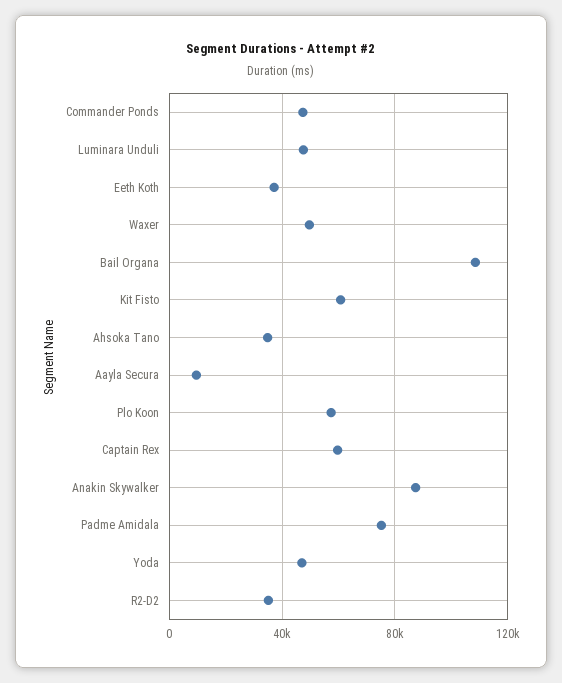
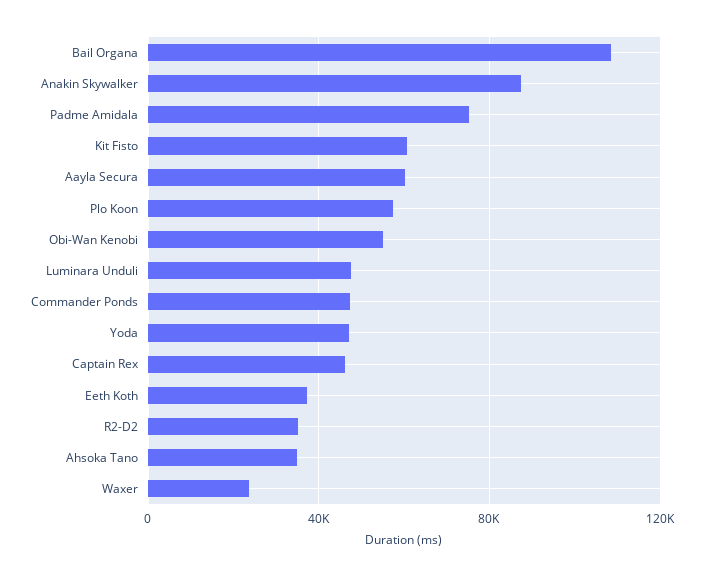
  {
    "Commander Ponds": 45000,
    "Luminara Unduli": 50000,
    "Eeth Koth": 35000,
-   "Waxer": 50000,
+   "Waxer": 25000,
    "Bail Organa": 110000,
    "Kit Fisto": 60000,
    "Ahsoka Tano": 35000,
-   "Aayla Secura": 10000,
+   "Aayla Secura": 60000,
    "Plo Koon": 55000,
-   "Captain Rex": 60000,
+   "Captain Rex": 45000,
    "Anakin Skywalker": 85000,
    "Padme Amidala": 75000,
    "Yoda": 45000,
-   "R2-D2": 35000
+   "R2-D2": 35000,
+   "Obi-Wan Kenobi": 55000
  }

